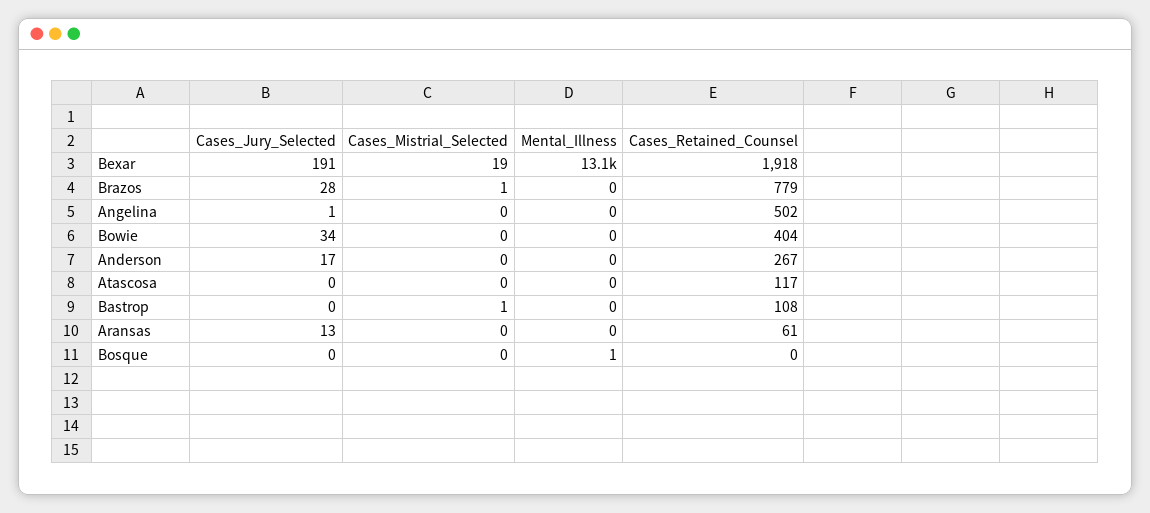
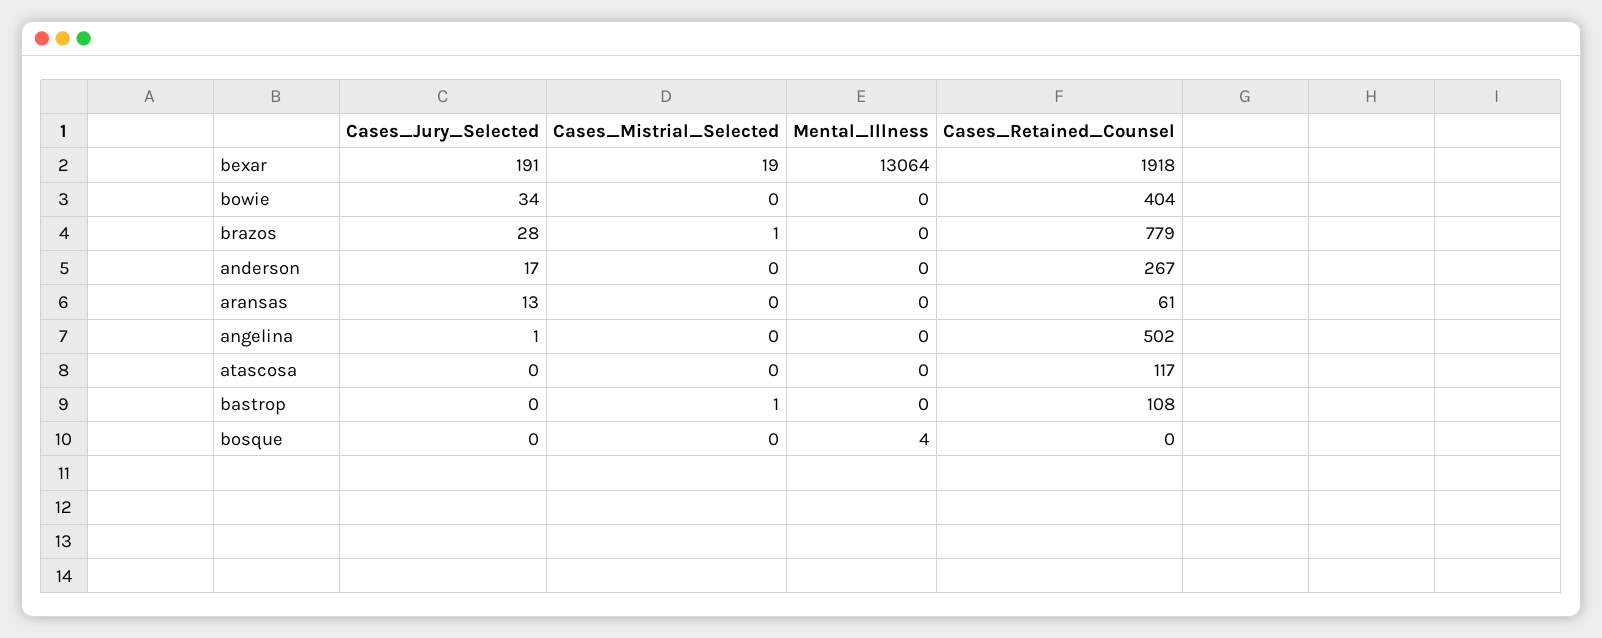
  {
    "Cases_Jury_Selected": {
      "Bexar": 191,
      "Brazos": 28,
      "Angelina": 1,
      "Bowie": 34,
      "Anderson": 17,
      "Atascosa": 0,
      "Bastrop": 0,
      "Aransas": 13,
      "Bosque": 0
    },
    "Cases_Mistrial_Selected": {
      "Bexar": 19,
      "Brazos": 1,
      "Angelina": 0,
      "Bowie": 0,
      "Anderson": 0,
      "Atascosa": 0,
      "Bastrop": 1,
      "Aransas": 0,
      "Bosque": 0
    },
    "Mental_Illness": {
      "Bexar": 13064,
      "Brazos": 0,
      "Angelina": 0,
      "Bowie": 0,
      "Anderson": 0,
      "Atascosa": 0,
      "Bastrop": 0,
      "Aransas": 0,
-     "Bosque": 1
+     "Bosque": 4
    },
    "Cases_Retained_Counsel": {
      "Bexar": 1918,
      "Brazos": 779,
      "Angelina": 502,
      "Bowie": 404,
      "Anderson": 267,
      "Atascosa": 117,
      "Bastrop": 108,
      "Aransas": 61,
      "Bosque": 0
    }
  }

